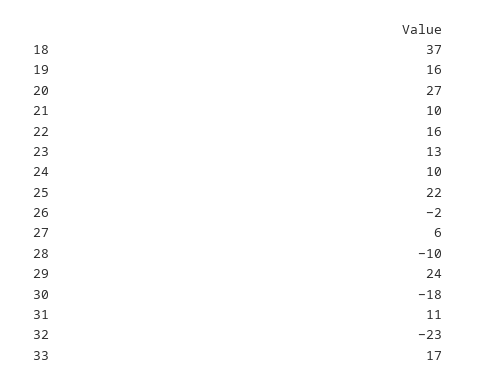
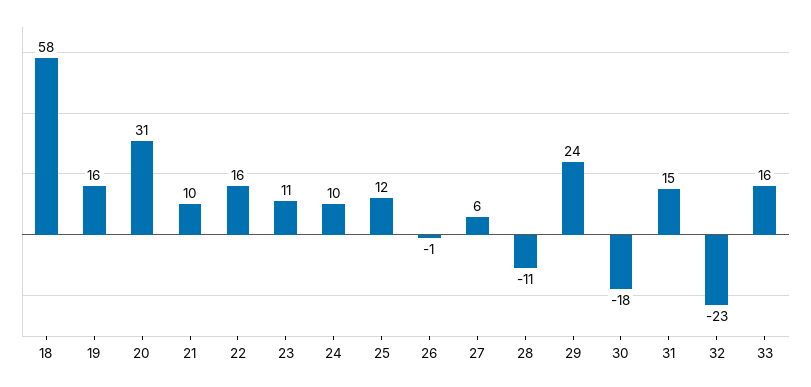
  {
-   "18": 37,
+   "18": 58,
    "19": 16,
-   "20": 27,
+   "20": 31,
    "21": 10,
    "22": 16,
-   "23": 13,
+   "23": 11,
    "24": 10,
-   "25": 22,
+   "25": 12,
-   "26": -2,
+   "26": -1,
    "27": 6,
-   "28": -10,
+   "28": -11,
    "29": 24,
    "30": -18,
-   "31": 11,
+   "31": 15,
    "32": -23,
-   "33": 17
+   "33": 16
  }

